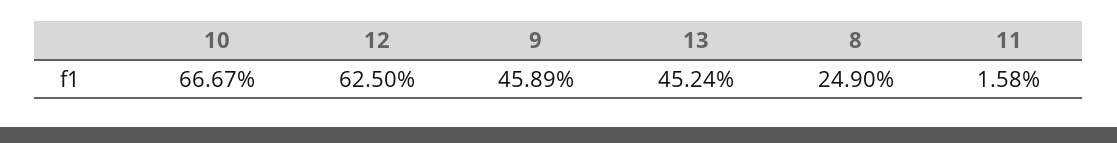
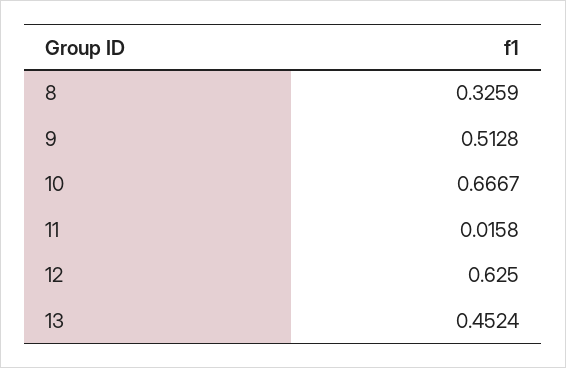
  {
    "10": 0.6667,
    "12": 0.625,
-   "9": 0.4589,
+   "9": 0.5128,
    "13": 0.4524,
-   "8": 0.249,
+   "8": 0.3259,
    "11": 0.0158
  }

